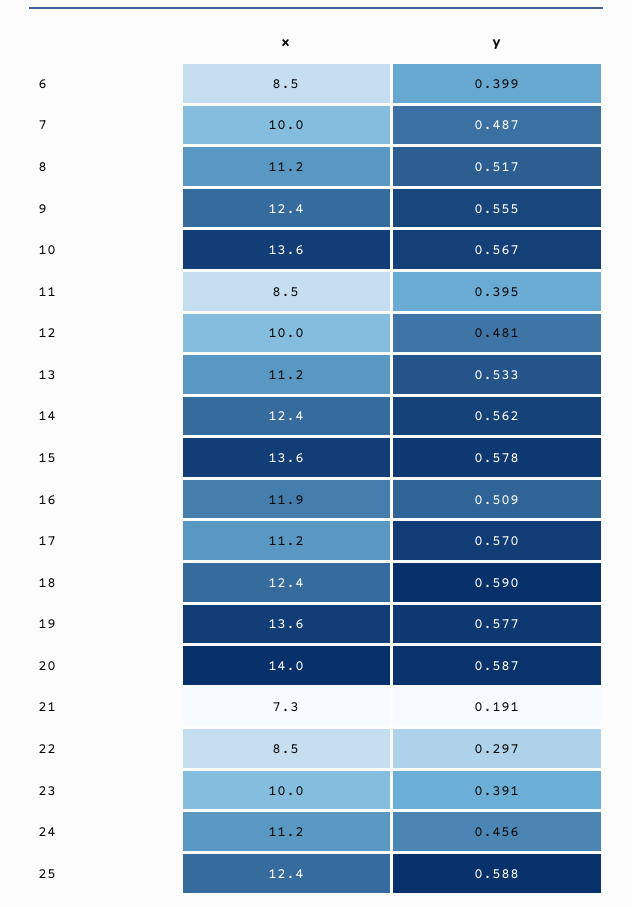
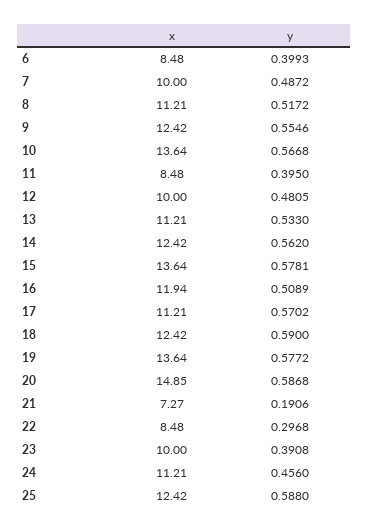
  {
    "x": {
      "6": 8.48,
      "7": 10,
      "8": 11.21,
      "9": 12.42,
      "10": 13.64,
      "11": 8.48,
      "12": 10,
      "13": 11.21,
      "14": 12.42,
      "15": 13.64,
      "16": 11.94,
      "17": 11.21,
      "18": 12.42,
      "19": 13.64,
-     "20": 14,
+     "20": 14.85,
      "21": 7.27,
      "22": 8.48,
      "23": 10,
      "24": 11.21,
      "25": 12.42
    },
    "y": {
      "6": 0.3993,
      "7": 0.4872,
      "8": 0.5172,
      "9": 0.5546,
      "10": 0.5668,
      "11": 0.395,
      "12": 0.4805,
      "13": 0.533,
      "14": 0.562,
      "15": 0.5781,
      "16": 0.5089,
      "17": 0.5702,
      "18": 0.59,
      "19": 0.5772,
      "20": 0.5868,
      "21": 0.1906,
      "22": 0.2968,
      "23": 0.3908,
      "24": 0.456,
      "25": 0.588
    }
  }

